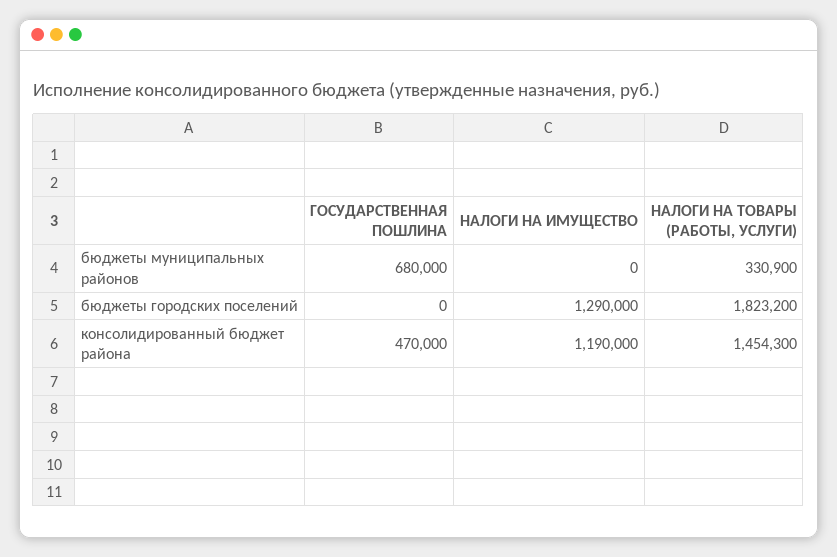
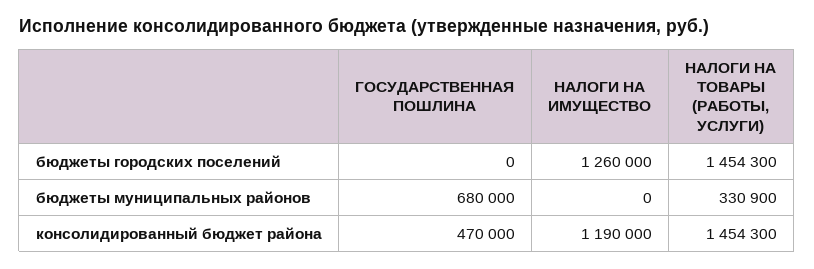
  {
    "ГОСУДАРСТВЕННАЯ ПОШЛИНА": {
      "бюджеты муниципальных районов": 680000,
      "бюджеты городских поселений": 0,
      "консолидированный бюджет района": 470000
    },
    "НАЛОГИ НА ИМУЩЕСТВО": {
      "бюджеты муниципальных районов": 0,
-     "бюджеты городских поселений": 1290000,
+     "бюджеты городских поселений": 1260000,
      "консолидированный бюджет района": 1190000
    },
    "НАЛОГИ НА ТОВАРЫ (РАБОТЫ, УСЛУГИ)": {
      "бюджеты муниципальных районов": 330900,
-     "бюджеты городских поселений": 1823200,
+     "бюджеты городских поселений": 1454300,
      "консолидированный бюджет района": 1454300
    }
  }

